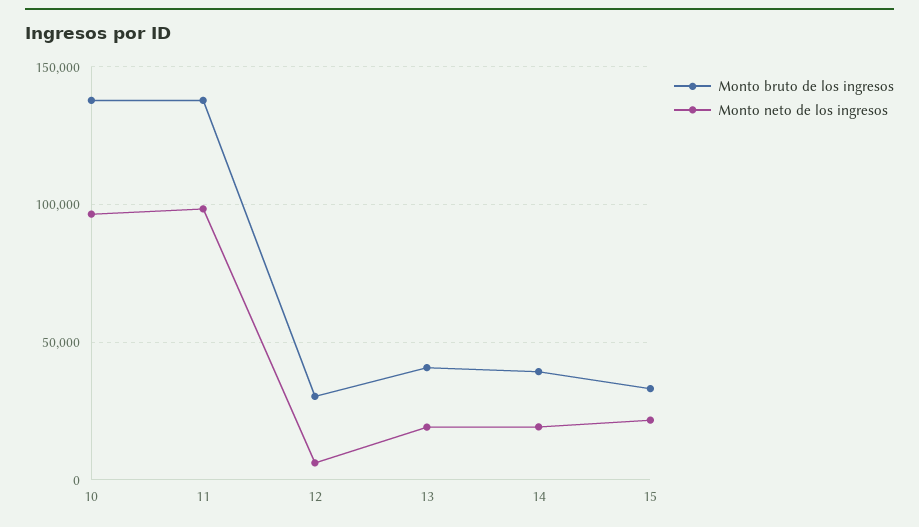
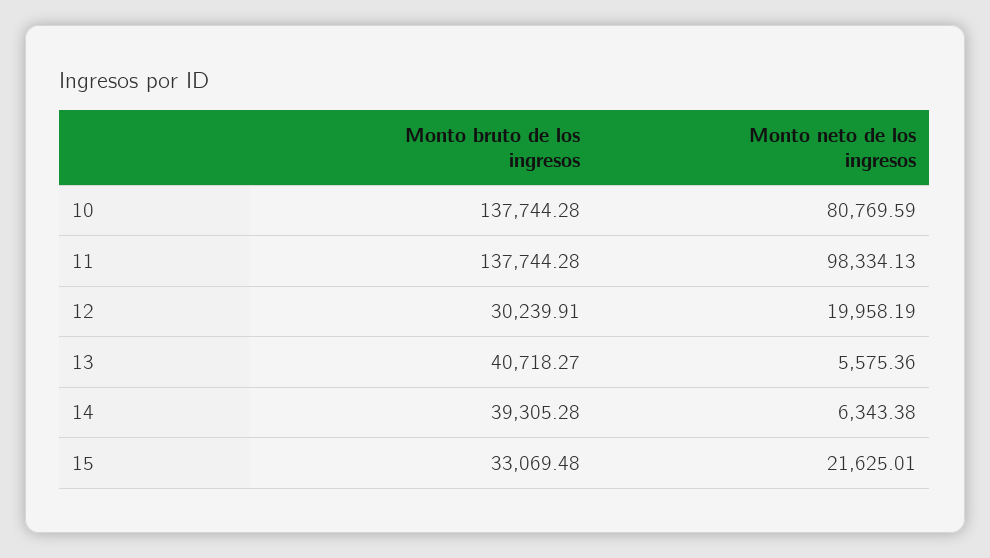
  {
    "Monto bruto de los ingresos": {
      "10": 137744.28,
      "11": 137744.28,
      "12": 30239.91,
      "13": 40718.27,
      "14": 39305.28,
      "15": 33069.48
    },
    "Monto neto de los ingresos": {
-     "10": 95000,
+     "10": 80769.59,
      "11": 98334.13,
-     "12": 5000,
+     "12": 19958.19,
-     "13": 20000,
+     "13": 5575.36,
-     "14": 20000,
+     "14": 6343.38,
      "15": 21625.01
    }
  }

